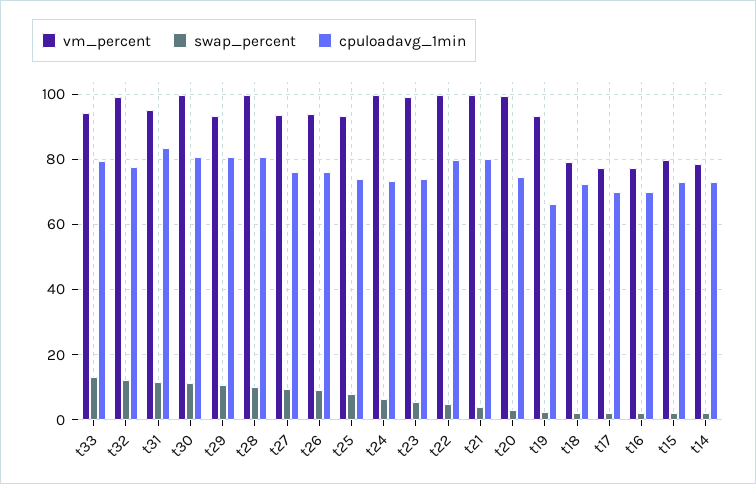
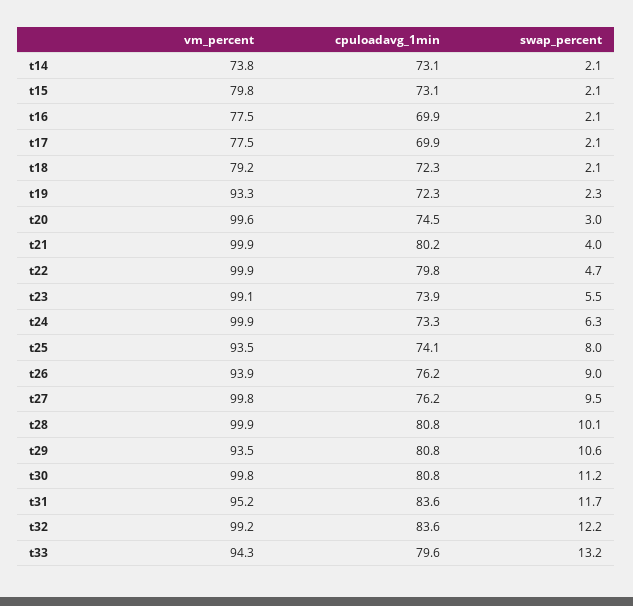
  {
    "vm_percent": {
      "t33": 94.3,
      "t32": 99.2,
      "t31": 95.2,
      "t30": 99.8,
      "t29": 93.5,
      "t28": 99.9,
-     "t27": 94,
+     "t27": 99.8,
      "t26": 93.9,
      "t25": 93.5,
      "t24": 99.9,
      "t23": 99.1,
      "t22": 99.9,
      "t21": 99.9,
      "t20": 99.6,
      "t19": 93.3,
      "t18": 79.2,
      "t17": 77.5,
      "t16": 77.5,
      "t15": 79.8,
-     "t14": 78
+     "t14": 73.8
    },
    "swap_percent": {
      "t33": 13.2,
      "t32": 12.2,
      "t31": 11.7,
      "t30": 11.2,
      "t29": 10.6,
      "t28": 10.1,
      "t27": 9.5,
      "t26": 9,
      "t25": 8,
      "t24": 6.3,
      "t23": 5.5,
      "t22": 4.7,
      "t21": 4,
      "t20": 3,
      "t19": 2.3,
      "t18": 2.1,
      "t17": 2.1,
      "t16": 2.1,
      "t15": 2.1,
      "t14": 2.1
    },
    "cpuloadavg_1min": {
      "t33": 79.6,
-     "t32": 78,
+     "t32": 83.6,
      "t31": 83.6,
      "t30": 80.8,
      "t29": 80.8,
      "t28": 80.8,
      "t27": 76.2,
      "t26": 76.2,
      "t25": 74.1,
      "t24": 73.3,
      "t23": 73.9,
      "t22": 79.8,
      "t21": 80.2,
      "t20": 74.5,
-     "t19": 66,
+     "t19": 72.3,
      "t18": 72.3,
      "t17": 69.9,
      "t16": 69.9,
      "t15": 73.1,
      "t14": 73.1
    }
  }

